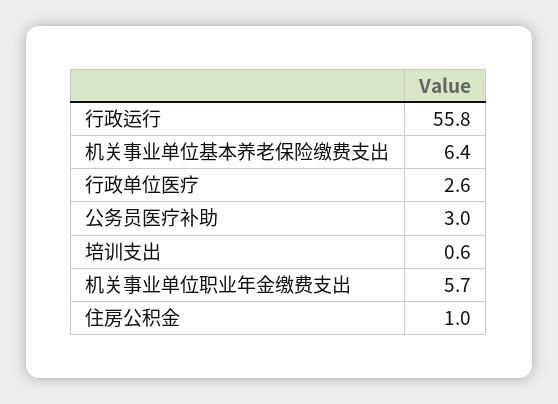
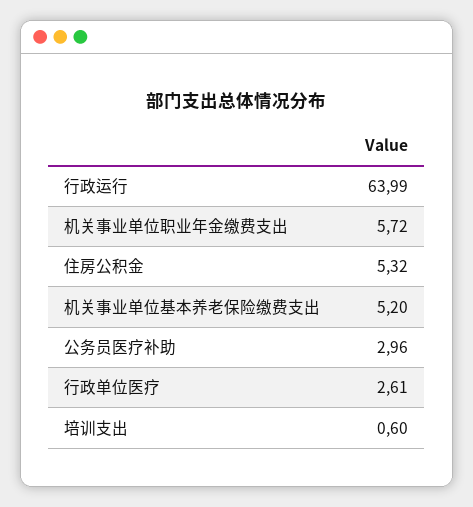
  {
-   "行政运行": 55.8,
+   "行政运行": 63.99,
-   "机关事业单位基本养老保险缴费支出": 6.4,
+   "机关事业单位基本养老保险缴费支出": 5.2,
    "行政单位医疗": 2.61,
    "公务员医疗补助": 2.96,
    "培训支出": 0.6,
    "机关事业单位职业年金缴费支出": 5.72,
-   "住房公积金": 1
+   "住房公积金": 5.32
  }

